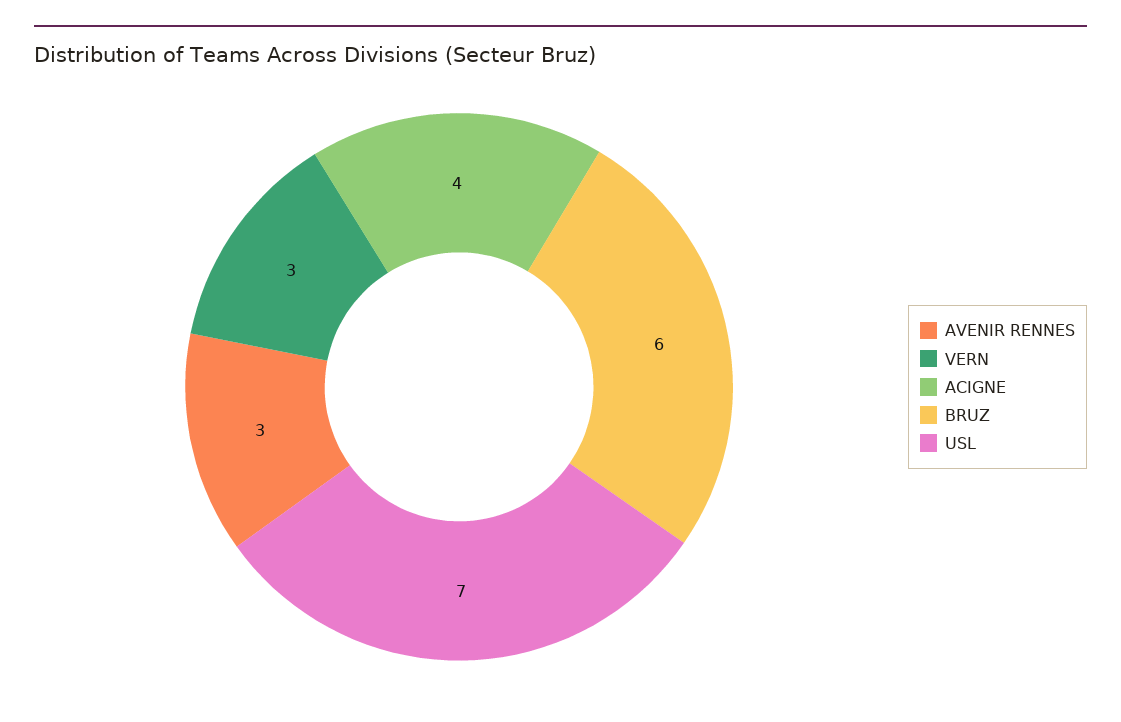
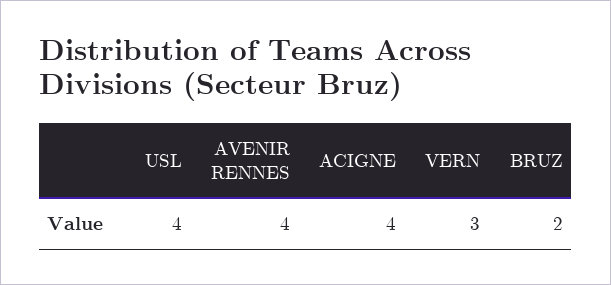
  {
-   "AVENIR RENNES": 3,
+   "AVENIR RENNES": 4,
    "VERN": 3,
    "ACIGNE": 4,
-   "BRUZ": 6,
+   "BRUZ": 2,
-   "USL": 7
+   "USL": 4
  }

